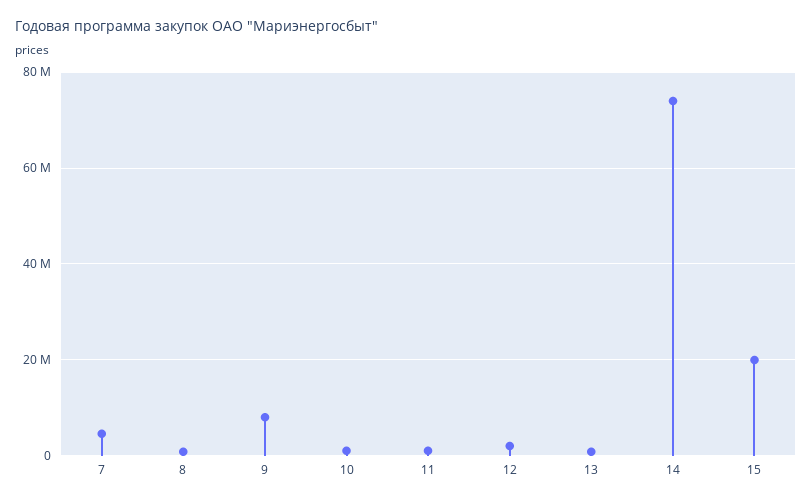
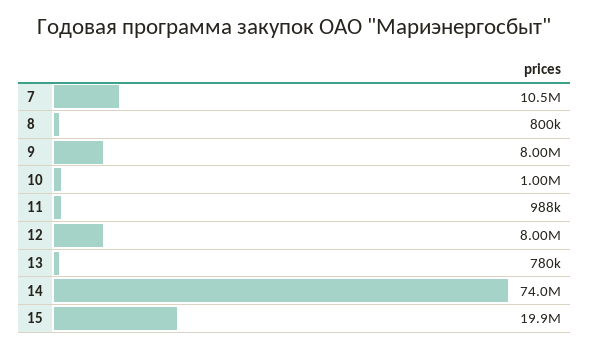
  {
-   "7": 4000000,
+   "7": 10500000,
    "8": 800000,
    "9": 8000000,
    "10": 1000000,
    "11": 988000,
-   "12": 2000000,
+   "12": 8000000,
    "13": 780000,
    "14": 74000000,
    "15": 19900000
  }

